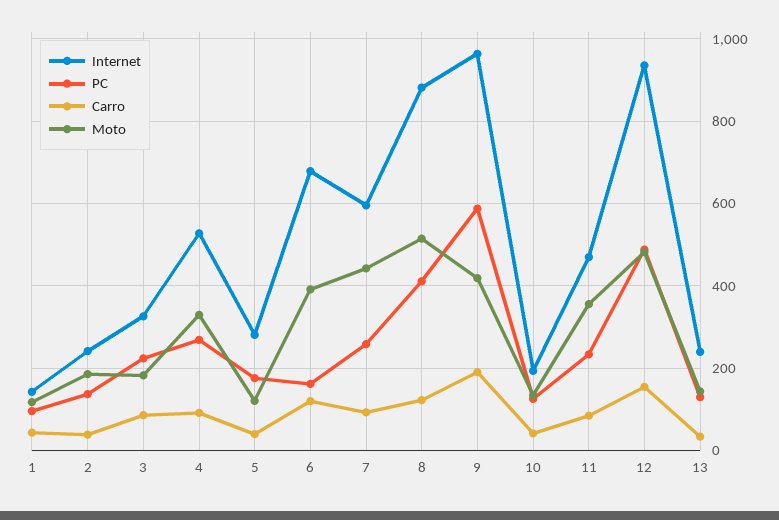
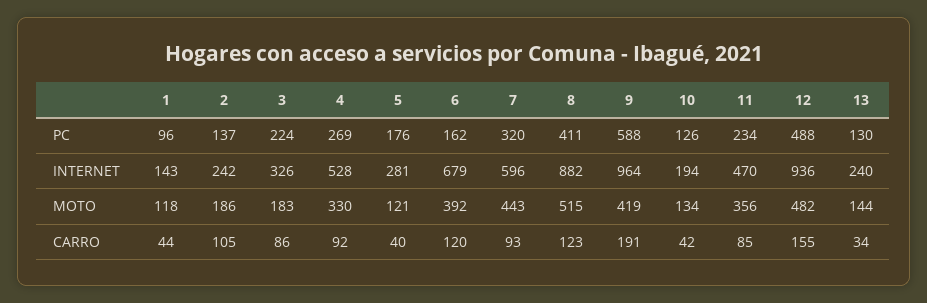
  {
    "Internet": {
      "1": 143,
      "2": 242,
      "3": 326,
      "4": 528,
      "5": 281,
      "6": 679,
      "7": 596,
      "8": 882,
      "9": 964,
      "10": 194,
      "11": 470,
      "12": 936,
      "13": 240
    },
    "PC": {
      "1": 96,
      "2": 137,
      "3": 224,
      "4": 269,
      "5": 176,
      "6": 162,
-     "7": 260,
+     "7": 320,
      "8": 411,
      "9": 588,
      "10": 126,
      "11": 234,
      "12": 488,
      "13": 130
    },
    "Carro": {
      "1": 44,
-     "2": 40,
+     "2": 105,
      "3": 86,
      "4": 92,
      "5": 40,
      "6": 120,
      "7": 93,
      "8": 123,
      "9": 191,
      "10": 42,
      "11": 85,
      "12": 155,
      "13": 34
    },
    "Moto": {
      "1": 118,
      "2": 186,
      "3": 183,
      "4": 330,
      "5": 121,
      "6": 392,
      "7": 443,
      "8": 515,
      "9": 419,
      "10": 134,
      "11": 356,
      "12": 482,
      "13": 144
    }
  }

